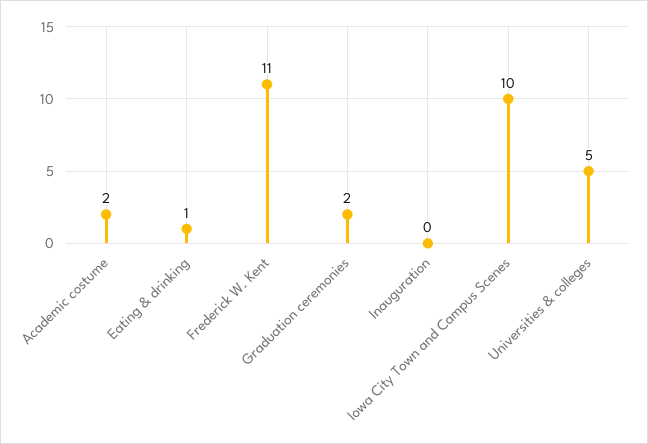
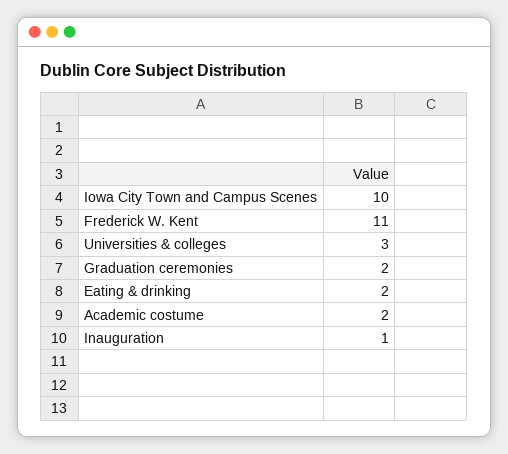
  {
    "Academic costume": 2,
-   "Eating & drinking": 1,
+   "Eating & drinking": 2,
    "Frederick W. Kent": 11,
    "Graduation ceremonies": 2,
-   "Inauguration": 0,
+   "Inauguration": 1,
    "Iowa City Town and Campus Scenes": 10,
-   "Universities & colleges": 5
+   "Universities & colleges": 3
  }

